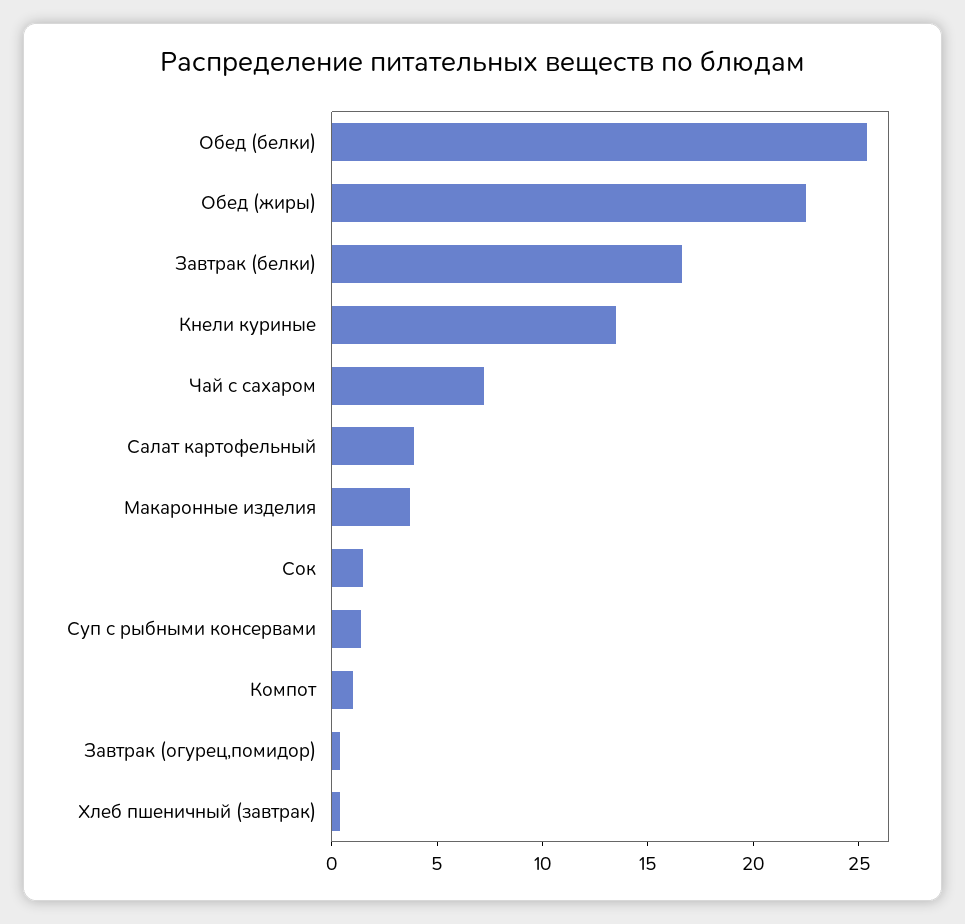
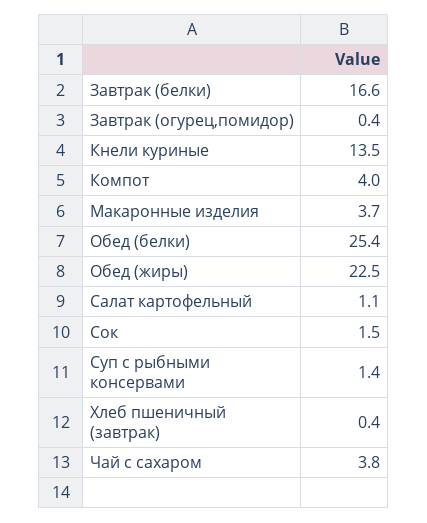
  {
    "Обед (белки)": 25.4,
    "Обед (жиры)": 22.5,
    "Завтрак (белки)": 16.6,
    "Кнели куриные": 13.5,
-   "Чай с сахаром": 7,
+   "Чай с сахаром": 3.8,
-   "Салат картофельный": 4,
+   "Салат картофельный": 1.1,
    "Макаронные изделия": 3.7,
    "Сок": 1.5,
    "Суп с рыбными консервами": 1.4,
-   "Компот": 1,
+   "Компот": 4,
    "Завтрак (огурец,помидор)": 0.4,
    "Хлеб пшеничный (завтрак)": 0.4
  }

